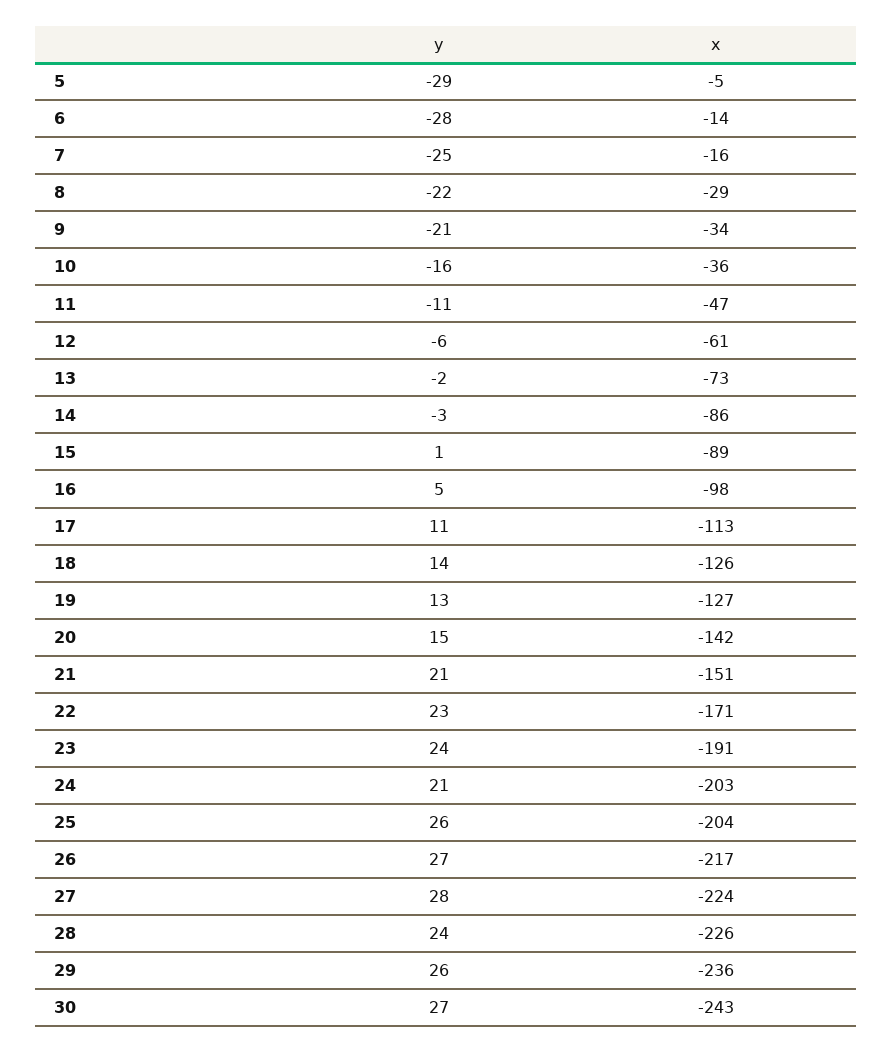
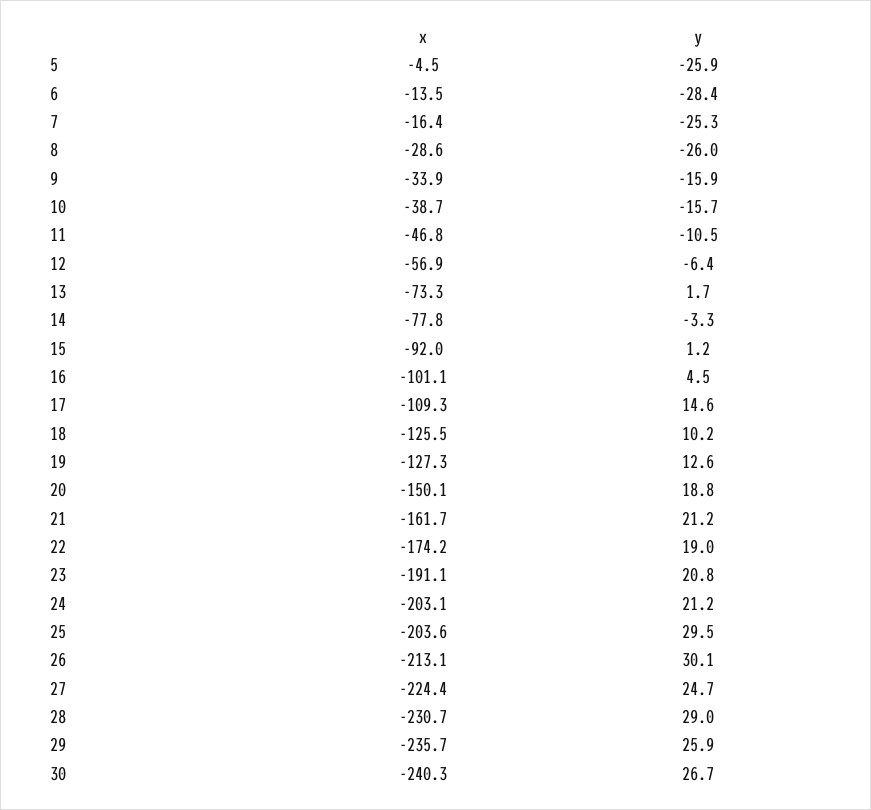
  {
    "y": {
-     "5": -29,
+     "5": -25.9,
      "6": -28.4,
      "7": -25.3,
-     "8": -22,
+     "8": -26,
-     "9": -21,
+     "9": -15.9,
      "10": -15.7,
      "11": -10.5,
      "12": -6.4,
-     "13": -2,
+     "13": 1.7,
      "14": -3.3,
      "15": 1.2,
      "16": 4.5,
-     "17": 11,
+     "17": 14.6,
-     "18": 14,
+     "18": 10.2,
      "19": 12.6,
-     "20": 15,
+     "20": 18.8,
      "21": 21.2,
-     "22": 23,
+     "22": 19,
-     "23": 24,
+     "23": 20.8,
      "24": 21.2,
-     "25": 26,
+     "25": 29.5,
-     "26": 27,
+     "26": 30.1,
-     "27": 28,
+     "27": 24.7,
-     "28": 24,
+     "28": 29,
      "29": 25.9,
      "30": 26.7
    },
    "x": {
      "5": -4.5,
      "6": -13.5,
      "7": -16.4,
      "8": -28.6,
      "9": -33.9,
-     "10": -36,
+     "10": -38.7,
      "11": -46.8,
-     "12": -61,
+     "12": -56.9,
      "13": -73.3,
-     "14": -86,
+     "14": -77.8,
-     "15": -89,
+     "15": -92,
-     "16": -98,
+     "16": -101.1,
-     "17": -113,
+     "17": -109.3,
      "18": -125.5,
      "19": -127.3,
-     "20": -142,
+     "20": -150.1,
-     "21": -151,
+     "21": -161.7,
-     "22": -171,
+     "22": -174.2,
      "23": -191.1,
      "24": -203.1,
      "25": -203.6,
-     "26": -217,
+     "26": -213.1,
      "27": -224.4,
-     "28": -226,
+     "28": -230.7,
      "29": -235.7,
-     "30": -243
+     "30": -240.3
    }
  }

